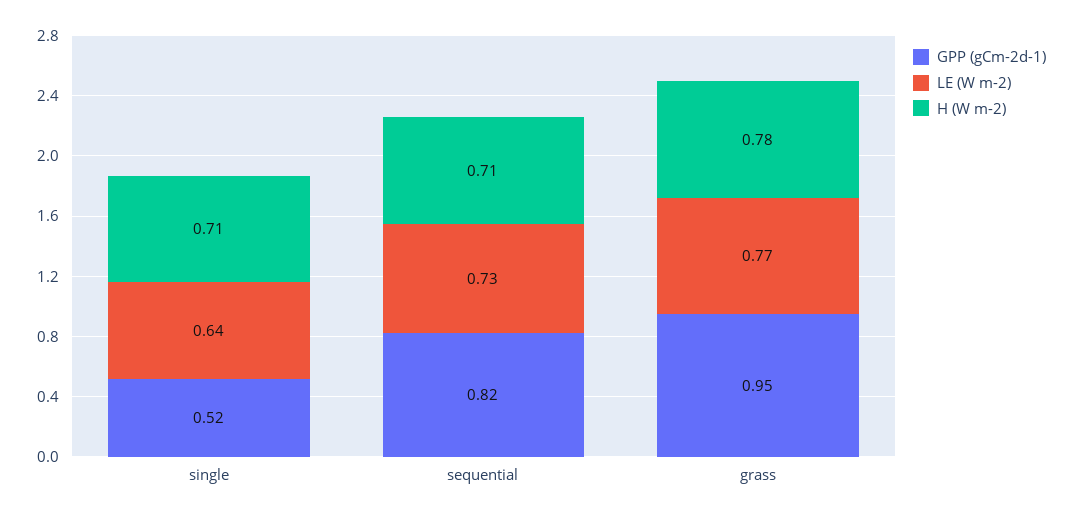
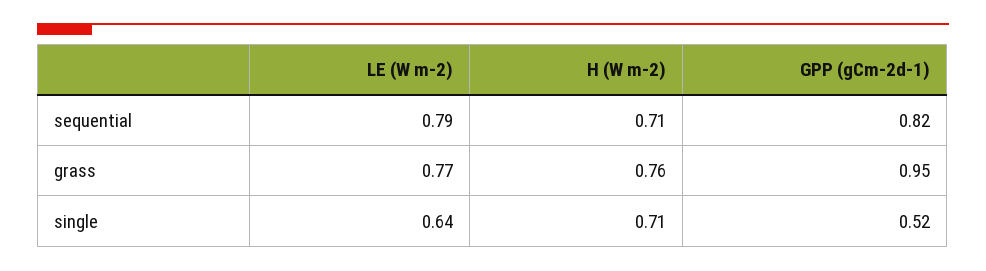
  {
    "GPP (gCm-2d-1)": {
      "single": 0.52,
      "sequential": 0.82,
      "grass": 0.95
    },
    "LE (W m-2)": {
      "single": 0.64,
-     "sequential": 0.73,
+     "sequential": 0.79,
      "grass": 0.77
    },
    "H (W m-2)": {
      "single": 0.71,
      "sequential": 0.71,
-     "grass": 0.78
+     "grass": 0.76
    }
  }

